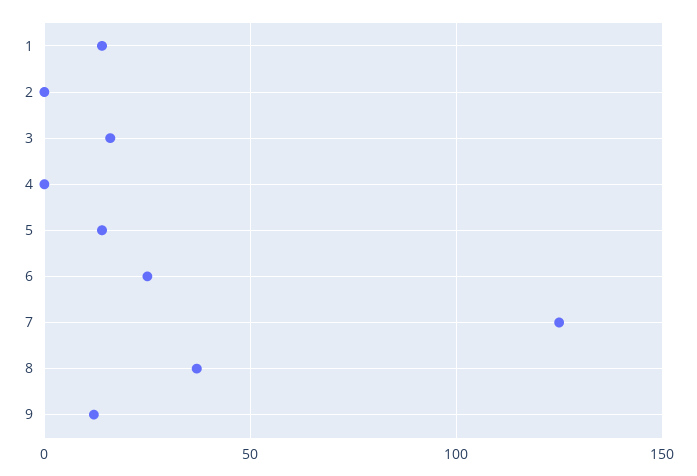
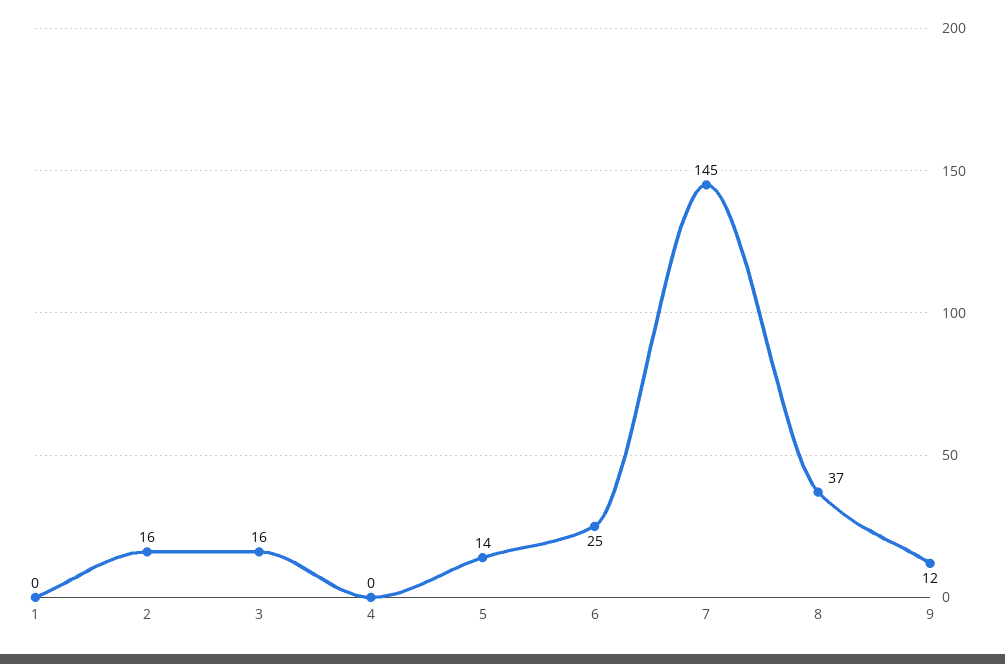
  {
-   "1": 15,
+   "1": 0,
-   "2": 0,
+   "2": 16,
    "3": 16,
    "4": 0,
    "5": 14,
    "6": 25,
-   "7": 125,
+   "7": 145,
    "8": 37,
    "9": 12
  }

